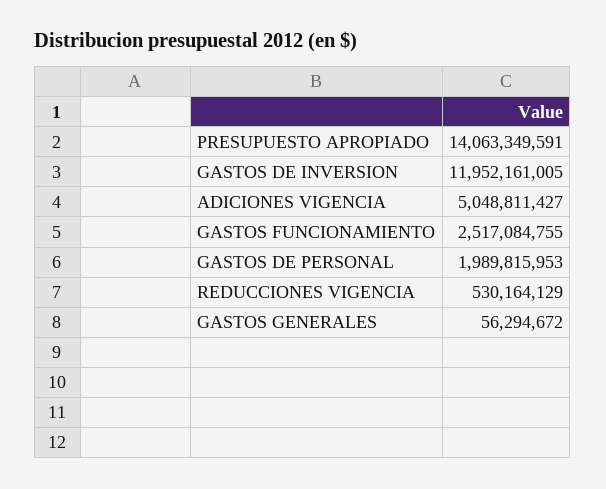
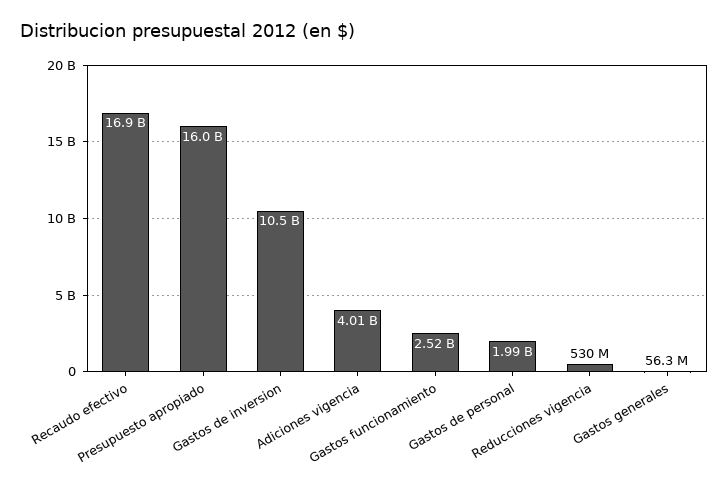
  {
-   "PRESUPUESTO APROPIADO": 14063349591,
+   "PRESUPUESTO APROPIADO": 16000000000,
-   "GASTOS DE INVERSION": 11952161005,
+   "GASTOS DE INVERSION": 10500000000,
-   "ADICIONES VIGENCIA": 5048811427,
+   "ADICIONES VIGENCIA": 4010000000,
    "GASTOS FUNCIONAMIENTO": 2517084755,
    "GASTOS DE PERSONAL": 1989815953,
    "REDUCCIONES VIGENCIA": 530164129,
-   "GASTOS GENERALES": 56294672
+   "GASTOS GENERALES": 56294672,
+   "Recaudo efectivo": 16900000000
  }

